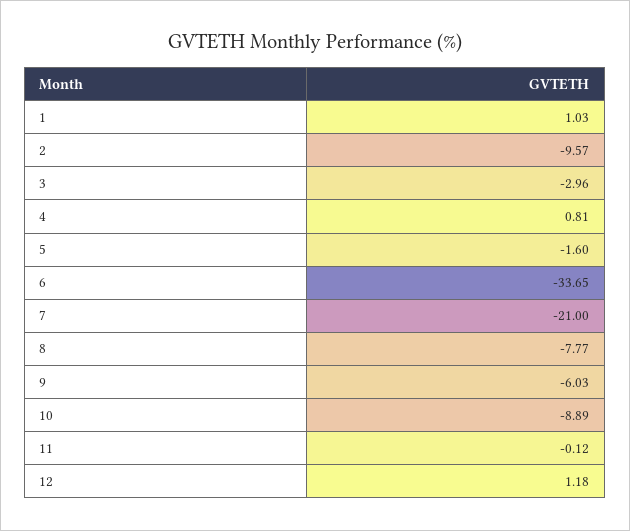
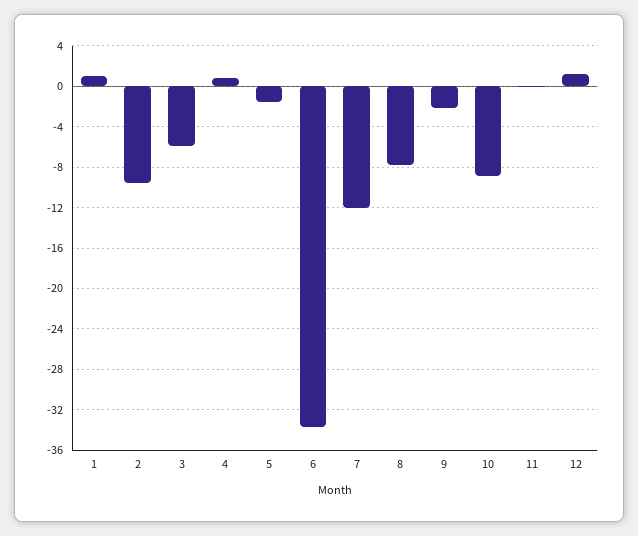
  {
    "1": 1.03,
    "2": -9.57,
-   "3": -2.96,
+   "3": -6,
    "4": 0.81,
    "5": -1.6,
    "6": -33.65,
-   "7": -21,
+   "7": -12,
    "8": -7.77,
-   "9": -6.03,
+   "9": -2,
    "10": -8.89,
    "11": -0.12,
    "12": 1.18
  }

